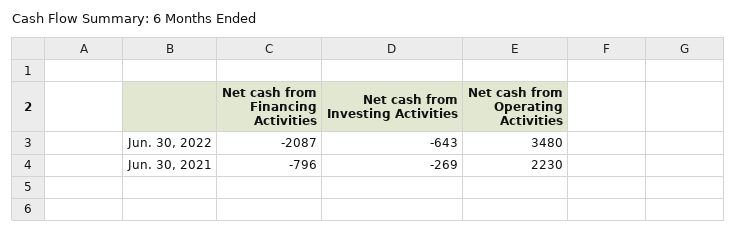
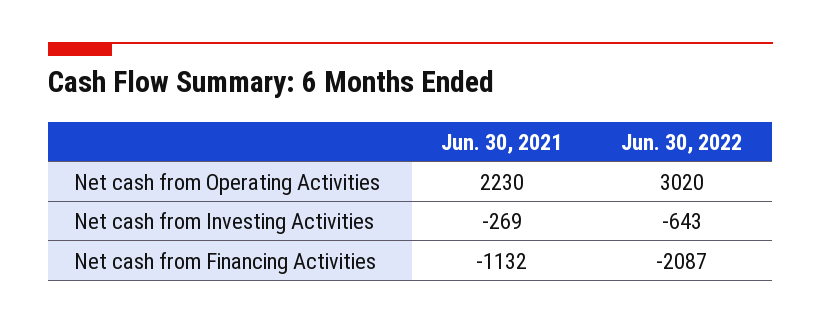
  {
    "Net cash from Financing Activities": {
      "Jun. 30, 2022": -2087,
-     "Jun. 30, 2021": -796
+     "Jun. 30, 2021": -1132
    },
    "Net cash from Investing Activities": {
      "Jun. 30, 2022": -643,
      "Jun. 30, 2021": -269
    },
    "Net cash from Operating Activities": {
-     "Jun. 30, 2022": 3480,
+     "Jun. 30, 2022": 3020,
      "Jun. 30, 2021": 2230
    }
  }

